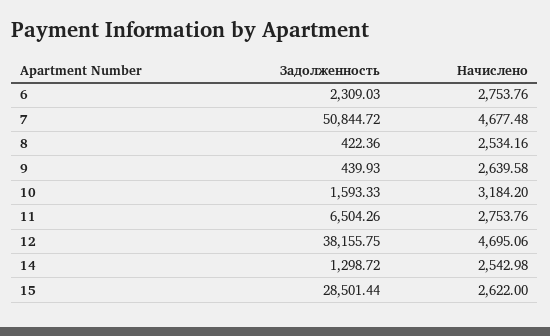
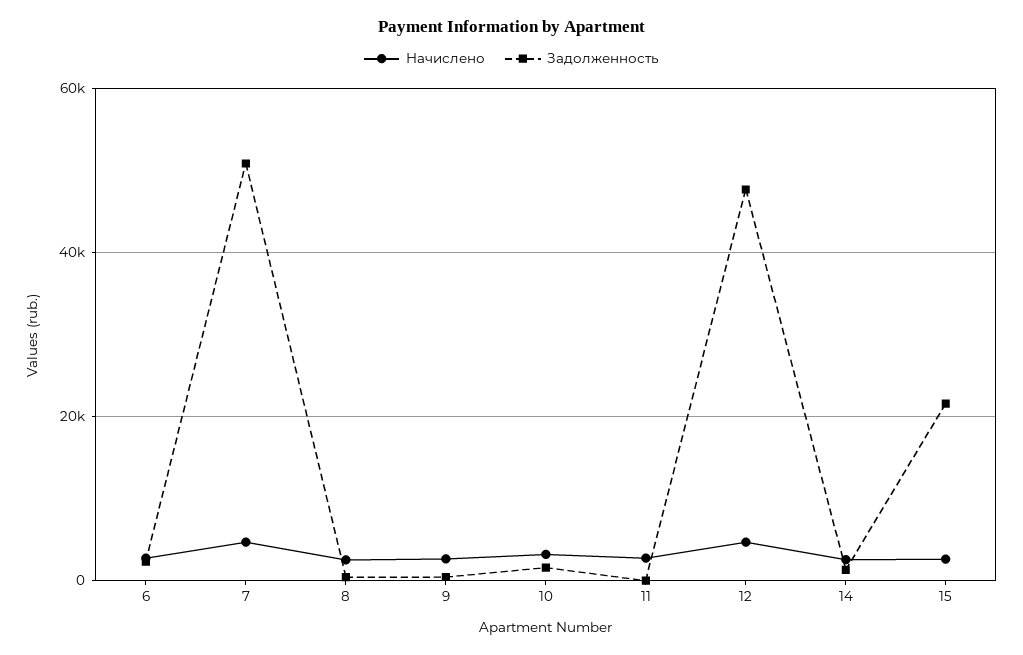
  {
    "Задолженность": {
      "6": 2309.03,
      "7": 50844.72,
      "8": 422.36,
      "9": 439.93,
      "10": 1593.33,
-     "11": 6504.26,
+     "11": 0,
-     "12": 38155.75,
+     "12": 48000,
      "14": 1298.72,
-     "15": 28501.44
+     "15": 22000
    },
    "Начислено": {
      "6": 2753.76,
      "7": 4677.48,
      "8": 2534.16,
      "9": 2639.58,
      "10": 3184.2,
      "11": 2753.76,
      "12": 4695.06,
      "14": 2542.98,
      "15": 2622
    }
  }

